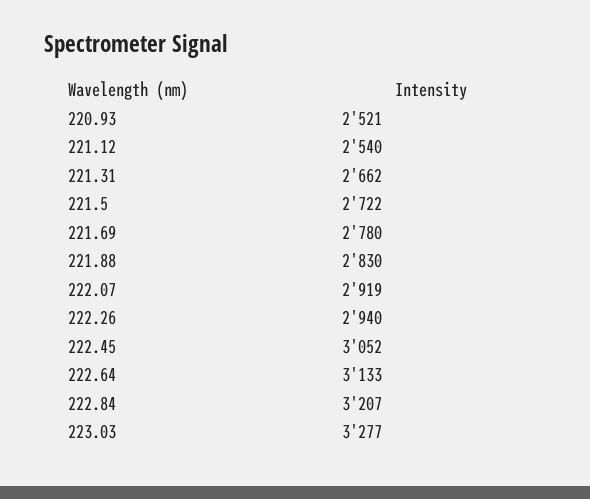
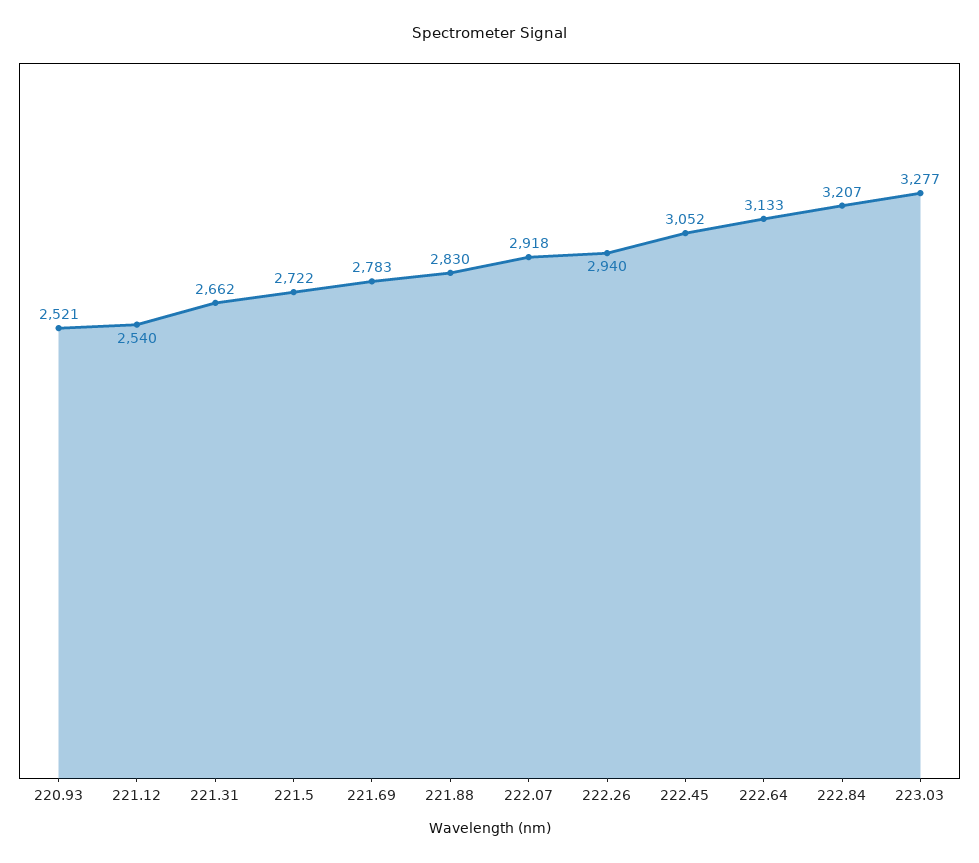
  {
    "220.93": 2521,
    "221.12": 2540,
    "221.31": 2662,
    "221.5": 2722,
-   "221.69": 2780,
+   "221.69": 2783,
    "221.88": 2830,
-   "222.07": 2919,
+   "222.07": 2918,
    "222.26": 2940,
    "222.45": 3052,
    "222.64": 3133,
    "222.84": 3207,
    "223.03": 3277
  }

